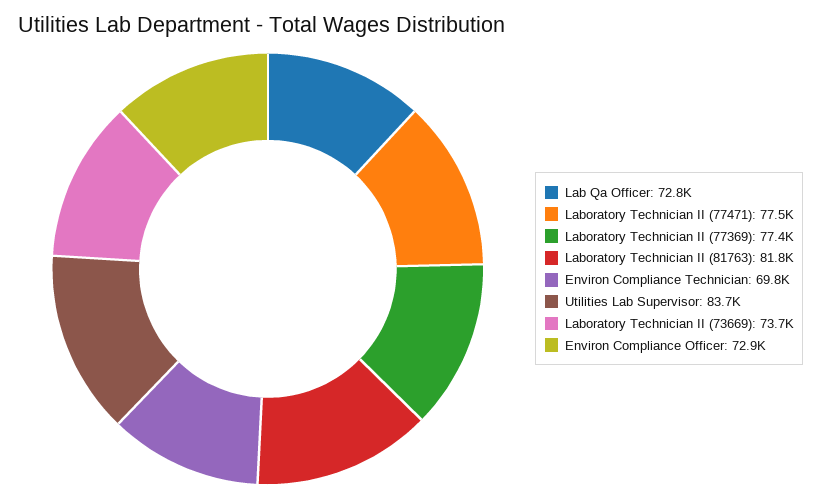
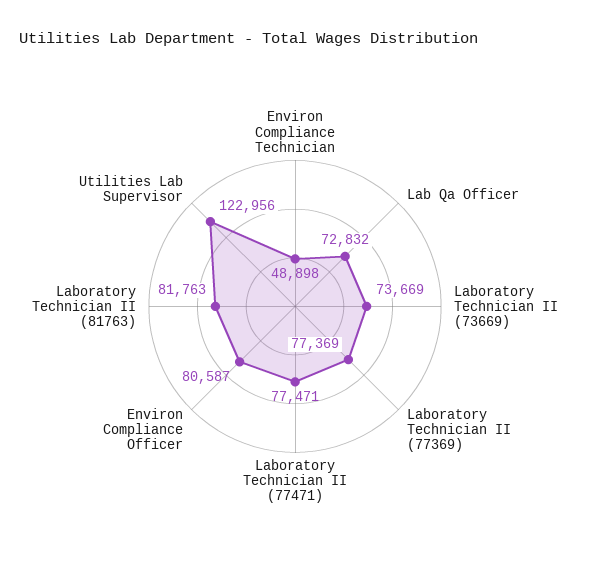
  {
    "Lab Qa Officer": 72832,
    "Laboratory Technician II (77471)": 77471,
    "Laboratory Technician II (77369)": 77369,
    "Laboratory Technician II (81763)": 81763,
-   "Environ Compliance Technician": 69800,
+   "Environ Compliance Technician": 48898,
-   "Utilities Lab Supervisor": 83700,
+   "Utilities Lab Supervisor": 122956,
    "Laboratory Technician II (73669)": 73669,
-   "Environ Compliance Officer": 72900
+   "Environ Compliance Officer": 80587
  }

